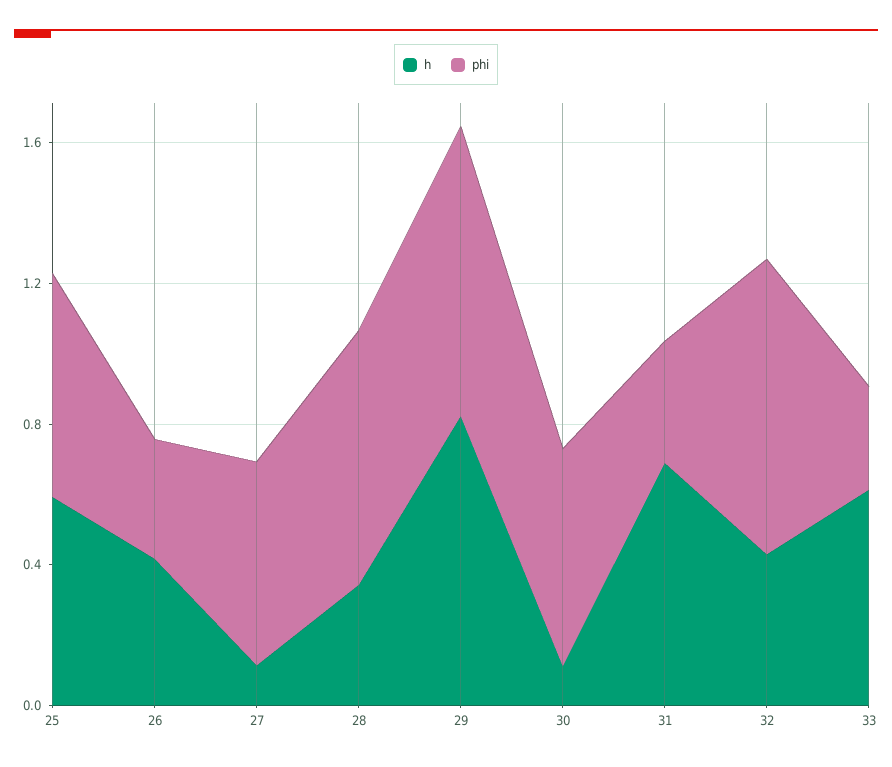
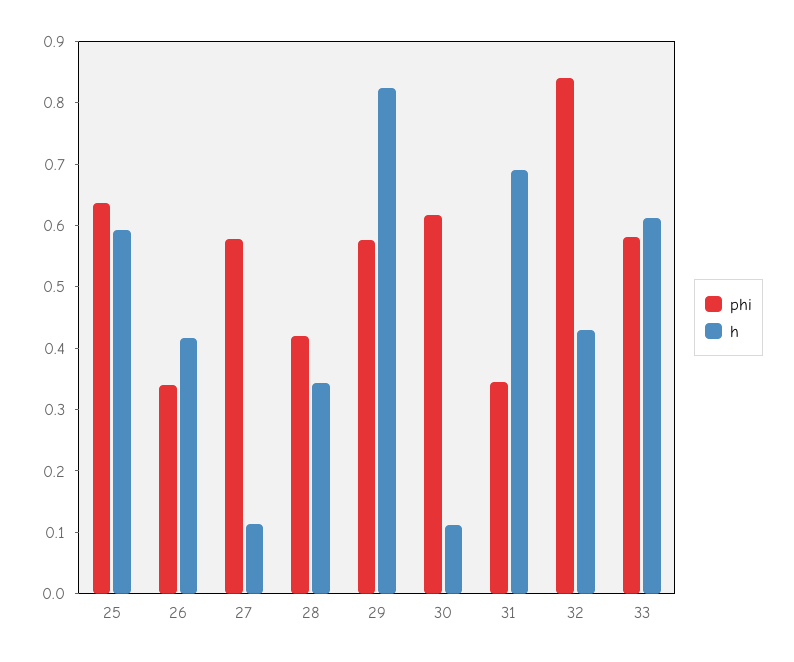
  {
    "h": {
      "25": 0.6,
      "26": 0.42,
      "27": 0.12,
      "28": 0.34,
      "29": 0.82,
      "30": 0.12,
      "31": 0.7,
      "32": 0.42,
      "33": 0.62
    },
    "phi": {
      "25": 0.64,
      "26": 0.34,
      "27": 0.58,
-     "28": 0.7,
+     "28": 0.42,
-     "29": 0.8,
+     "29": 0.58,
      "30": 0.62,
      "31": 0.34,
      "32": 0.84,
-     "33": 0.3
+     "33": 0.58
    }
  }

